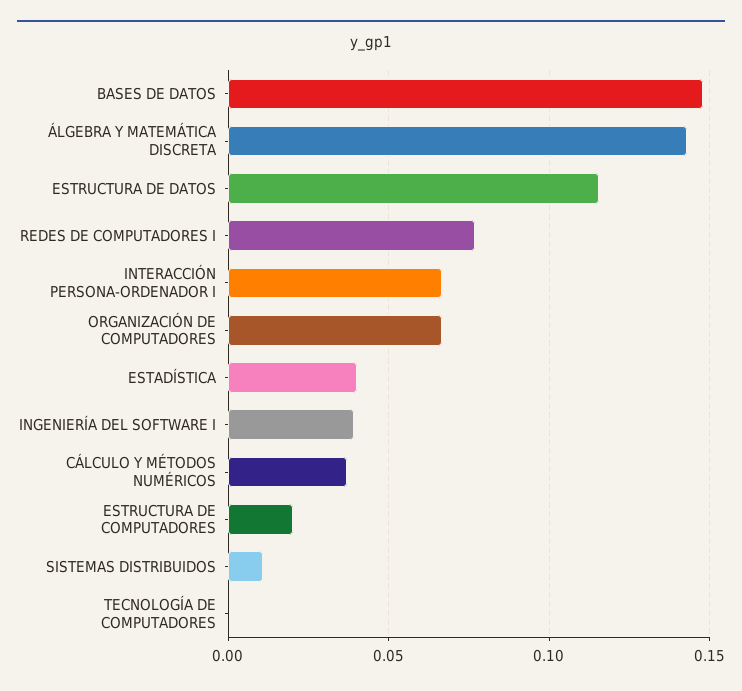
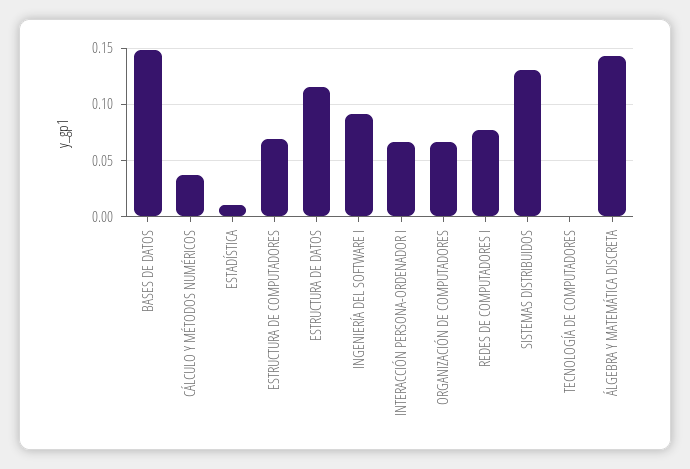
  {
    "BASES DE DATOS": 0.15,
    "ÁLGEBRA Y MATEMÁTICA DISCRETA": 0.145,
    "ESTRUCTURA DE DATOS": 0.115,
    "REDES DE COMPUTADORES I": 0.075,
    "INTERACCIÓN PERSONA-ORDENADOR I": 0.065,
    "ORGANIZACIÓN DE COMPUTADORES": 0.065,
-   "ESTADÍSTICA": 0.04,
+   "ESTADÍSTICA": 0.01,
-   "INGENIERÍA DEL SOFTWARE I": 0.04,
+   "INGENIERÍA DEL SOFTWARE I": 0.09,
    "CÁLCULO Y MÉTODOS NUMÉRICOS": 0.035,
-   "ESTRUCTURA DE COMPUTADORES": 0.02,
+   "ESTRUCTURA DE COMPUTADORES": 0.07,
-   "SISTEMAS DISTRIBUIDOS": 0.01,
+   "SISTEMAS DISTRIBUIDOS": 0.13,
    "TECNOLOGÍA DE COMPUTADORES": 0
  }

